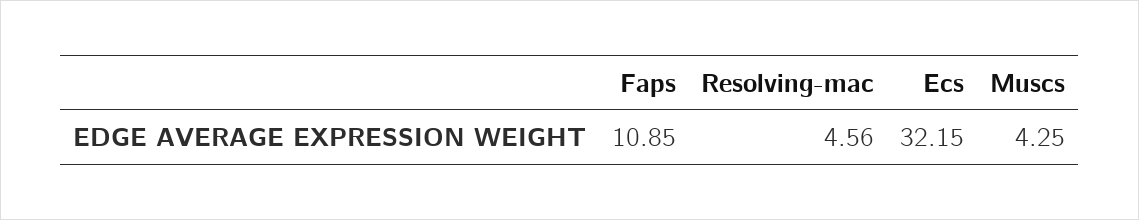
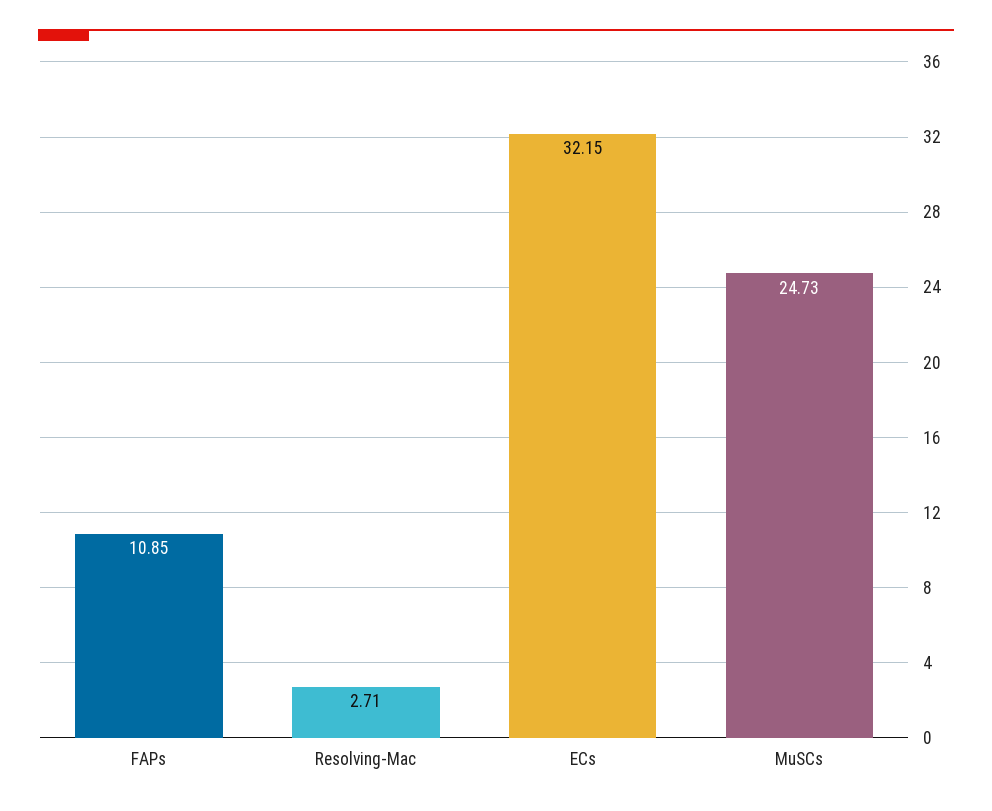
  {
    "Faps": 10.85,
-   "Resolving-mac": 4.56,
+   "Resolving-mac": 2.71,
    "Ecs": 32.15,
-   "Muscs": 4.25
+   "Muscs": 24.73
  }

